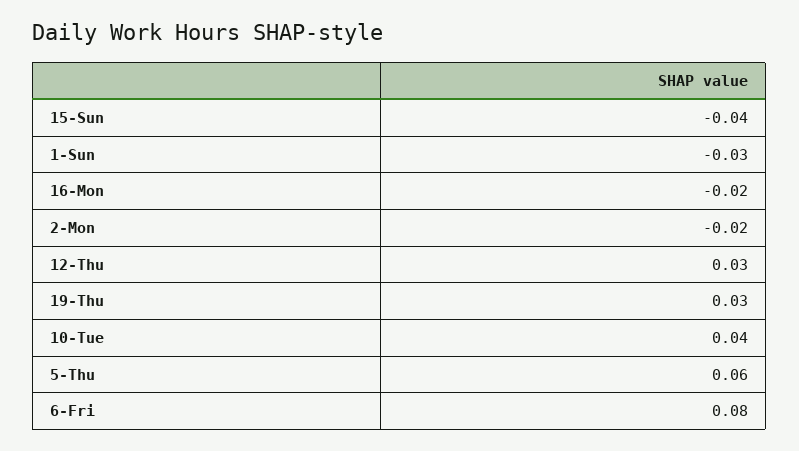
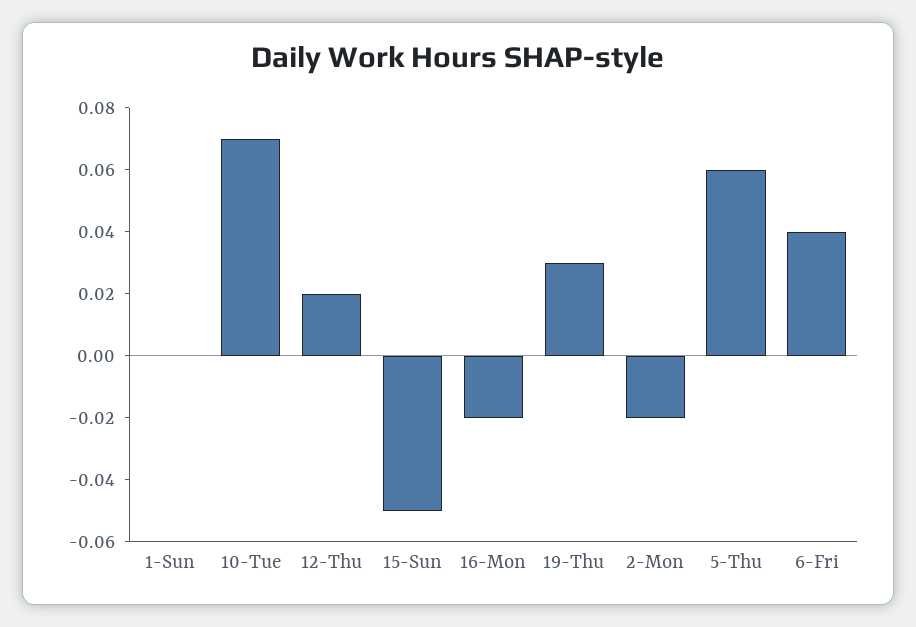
  {
-   "15-Sun": -0.04,
+   "15-Sun": -0.05,
-   "1-Sun": -0.03,
+   "1-Sun": 0,
    "16-Mon": -0.02,
    "2-Mon": -0.02,
-   "12-Thu": 0.03,
+   "12-Thu": 0.02,
    "19-Thu": 0.03,
-   "10-Tue": 0.04,
+   "10-Tue": 0.07,
    "5-Thu": 0.06,
-   "6-Fri": 0.08
+   "6-Fri": 0.04
  }

